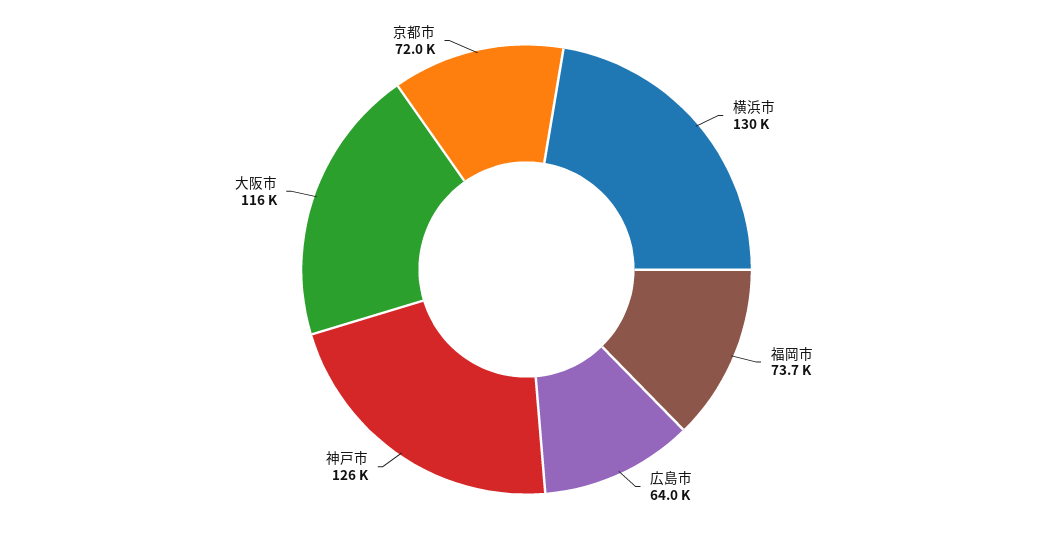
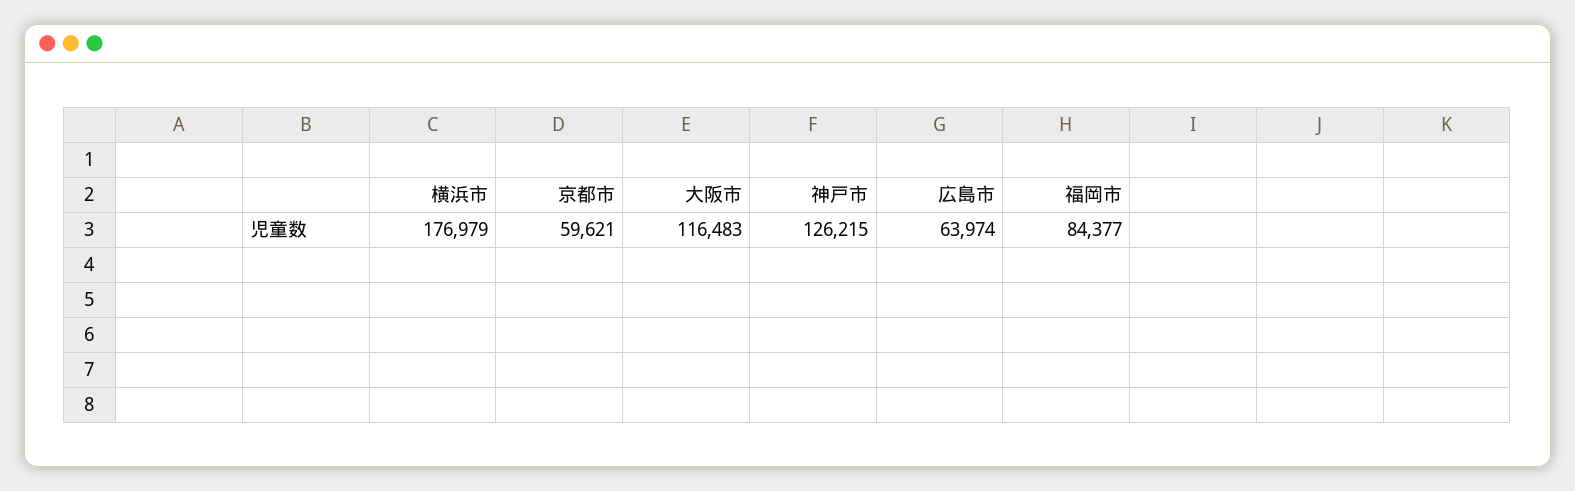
  {
-   "横浜市": 130000,
+   "横浜市": 176979,
-   "福岡市": 73700,
+   "福岡市": 84377,
    "広島市": 63974,
    "神戸市": 126215,
    "大阪市": 116483,
-   "京都市": 72000
+   "京都市": 59621
  }

